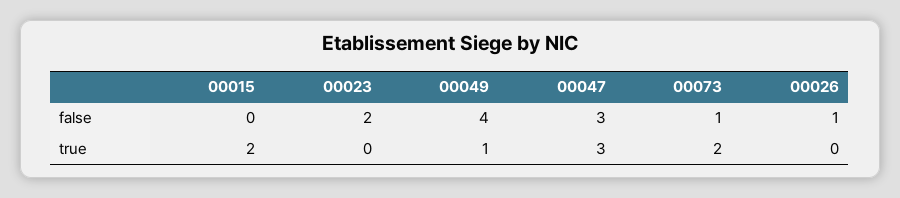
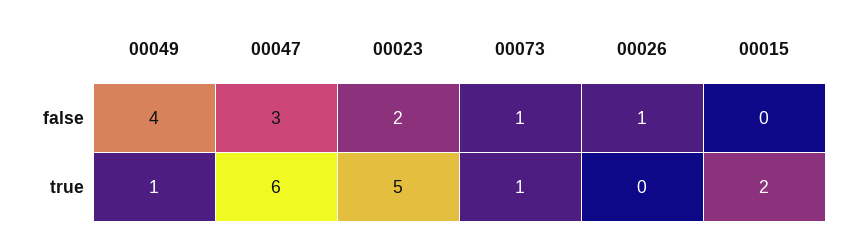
  {
    "00015": {
      "false": 0,
      "true": 2
    },
    "00023": {
      "false": 2,
-     "true": 0
+     "true": 5
    },
    "00049": {
      "false": 4,
      "true": 1
    },
    "00047": {
      "false": 3,
-     "true": 3
+     "true": 6
    },
    "00073": {
      "false": 1,
-     "true": 2
+     "true": 1
    },
    "00026": {
      "false": 1,
      "true": 0
    }
  }

